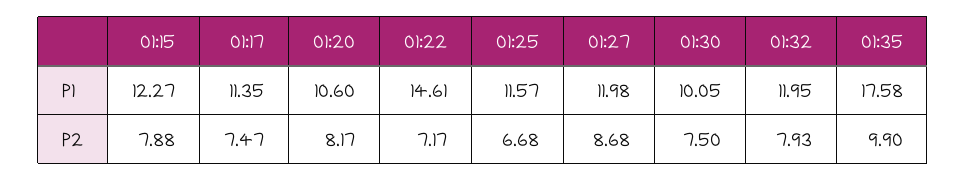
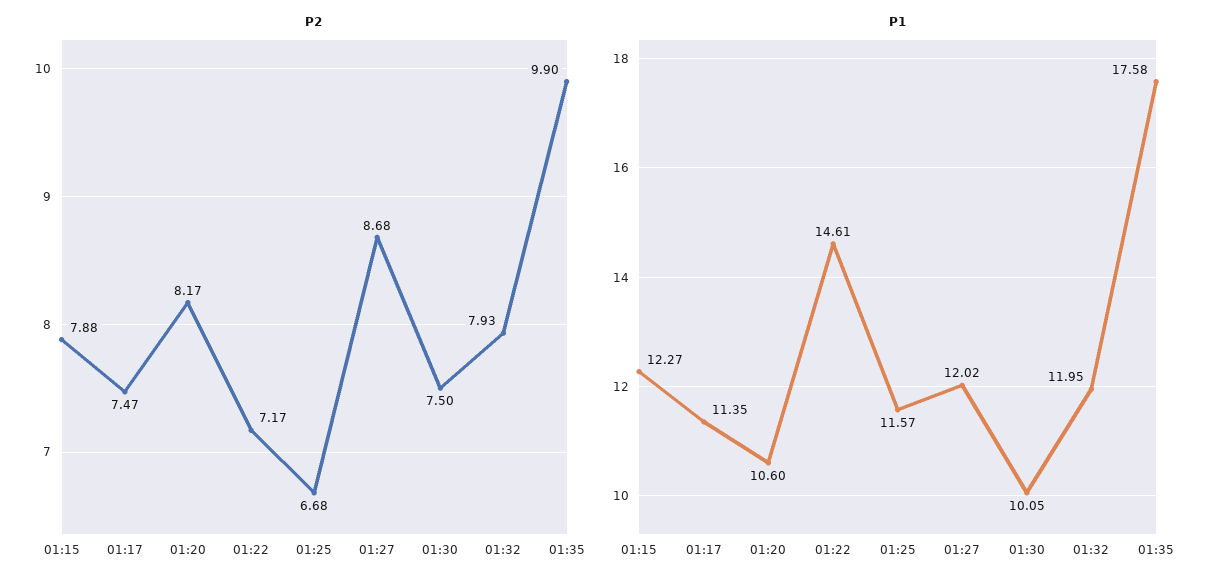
  {
    "P1": {
      "01:15": 12.27,
      "01:17": 11.35,
      "01:20": 10.6,
      "01:22": 14.61,
      "01:25": 11.57,
-     "01:27": 11.98,
+     "01:27": 12.02,
      "01:30": 10.05,
      "01:32": 11.95,
      "01:35": 17.58
    },
    "P2": {
      "01:15": 7.88,
      "01:17": 7.47,
      "01:20": 8.17,
      "01:22": 7.17,
      "01:25": 6.68,
      "01:27": 8.68,
      "01:30": 7.5,
      "01:32": 7.93,
      "01:35": 9.9
    }
  }

